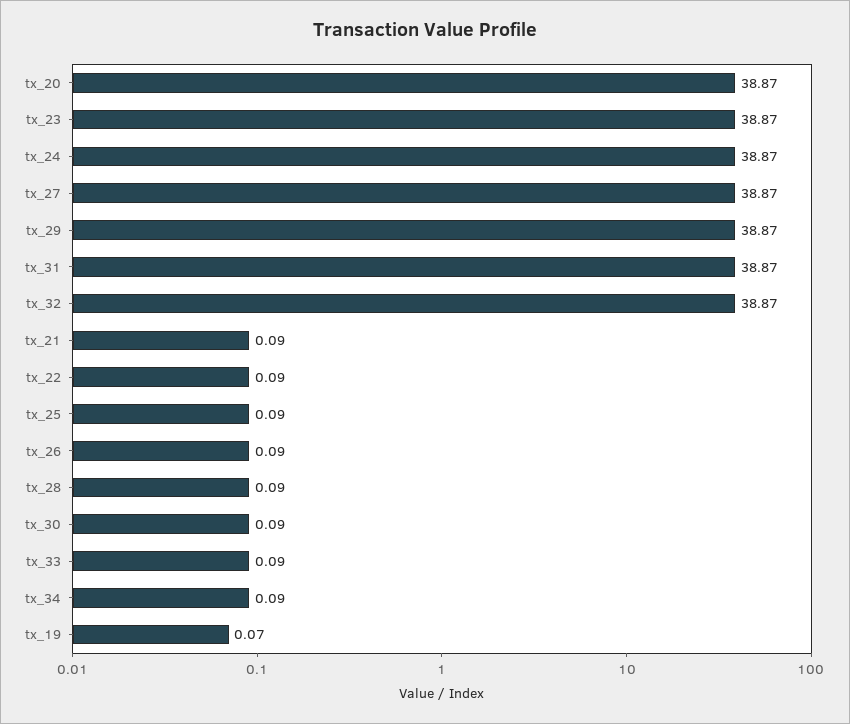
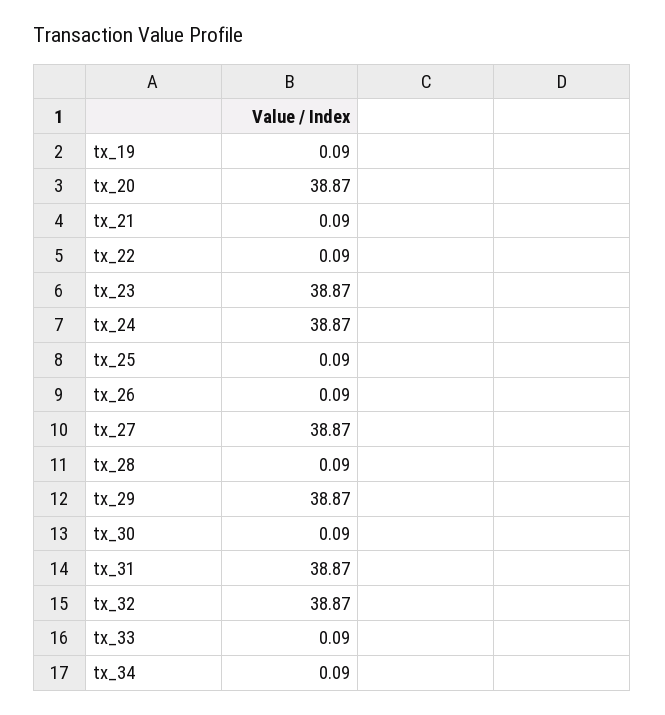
  {
    "tx_20": 38.87,
    "tx_23": 38.87,
    "tx_24": 38.87,
    "tx_27": 38.87,
    "tx_29": 38.87,
    "tx_31": 38.87,
    "tx_32": 38.87,
    "tx_21": 0.09,
    "tx_22": 0.09,
    "tx_25": 0.09,
    "tx_26": 0.09,
    "tx_28": 0.09,
    "tx_30": 0.09,
    "tx_33": 0.09,
    "tx_34": 0.09,
-   "tx_19": 0.07
+   "tx_19": 0.09
  }

